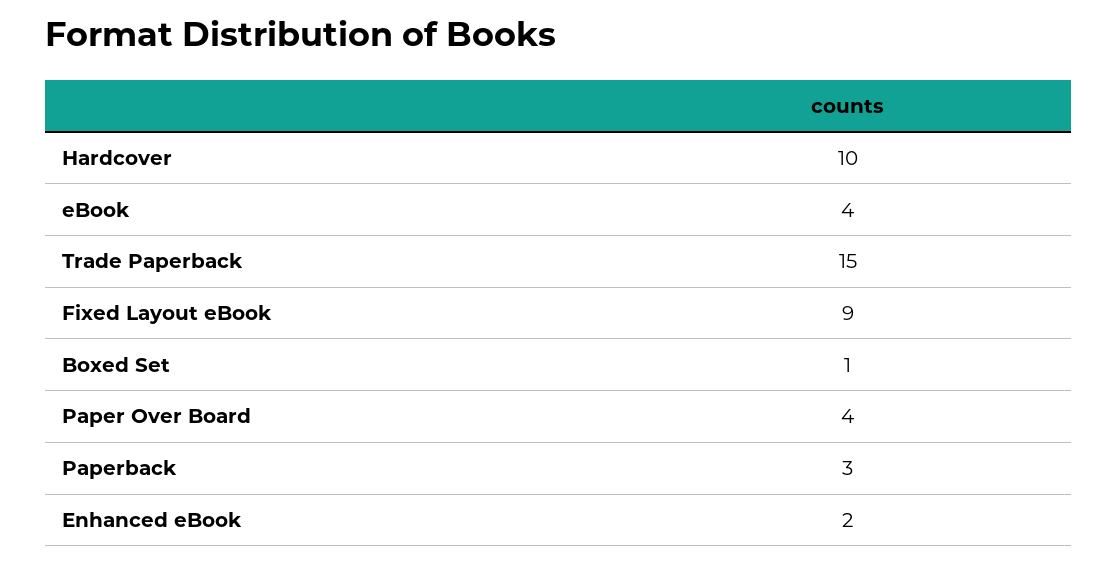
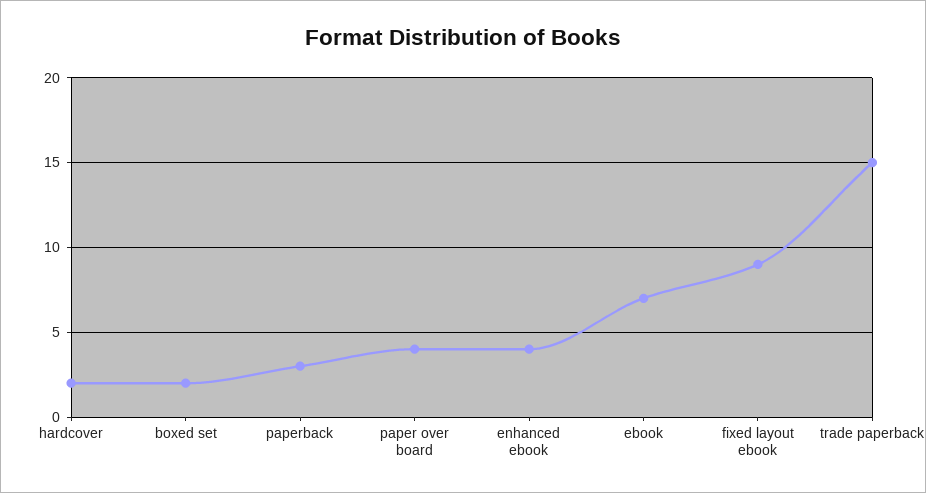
  {
-   "Hardcover": 10,
+   "Hardcover": 2,
-   "eBook": 4,
+   "eBook": 7,
    "Trade Paperback": 15,
    "Fixed Layout eBook": 9,
-   "Boxed Set": 1,
+   "Boxed Set": 2,
    "Paper Over Board": 4,
    "Paperback": 3,
-   "Enhanced eBook": 2
+   "Enhanced eBook": 4
  }

